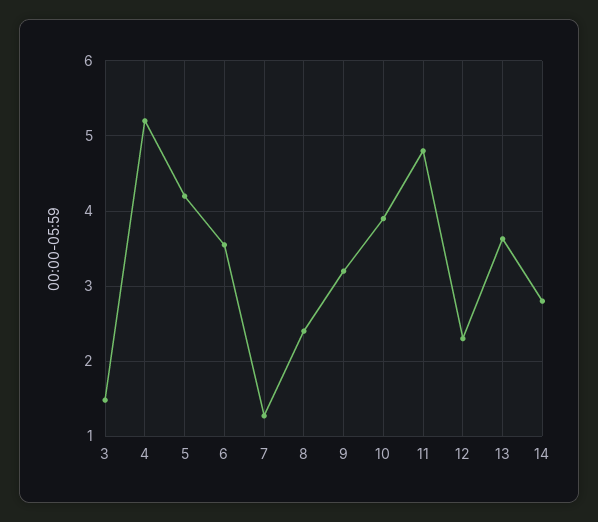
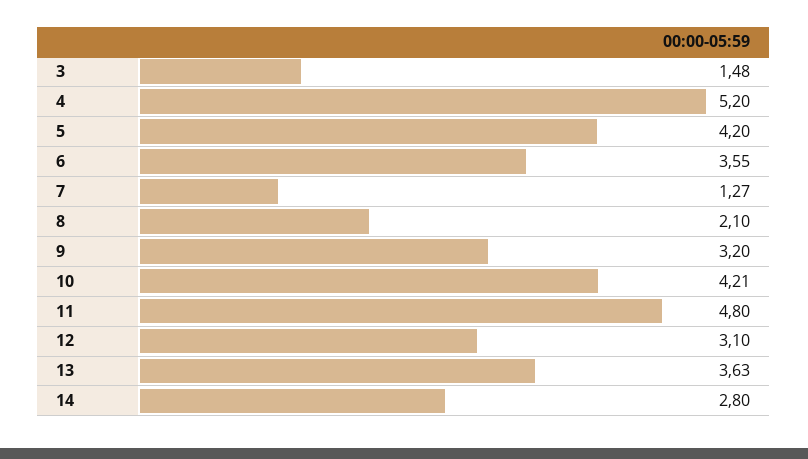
  {
    "3": 1.48,
    "4": 5.2,
    "5": 4.2,
    "6": 3.55,
    "7": 1.27,
-   "8": 2.4,
+   "8": 2.1,
    "9": 3.2,
-   "10": 3.9,
+   "10": 4.21,
    "11": 4.8,
-   "12": 2.3,
+   "12": 3.1,
    "13": 3.63,
    "14": 2.8
  }

